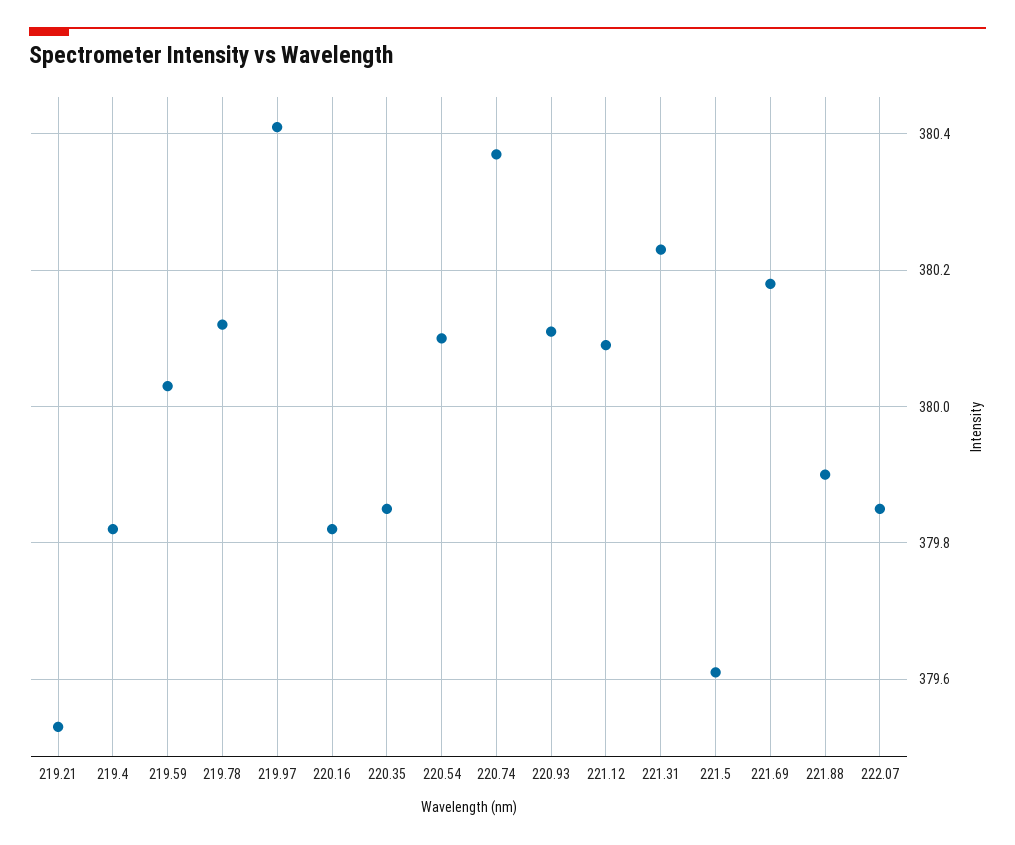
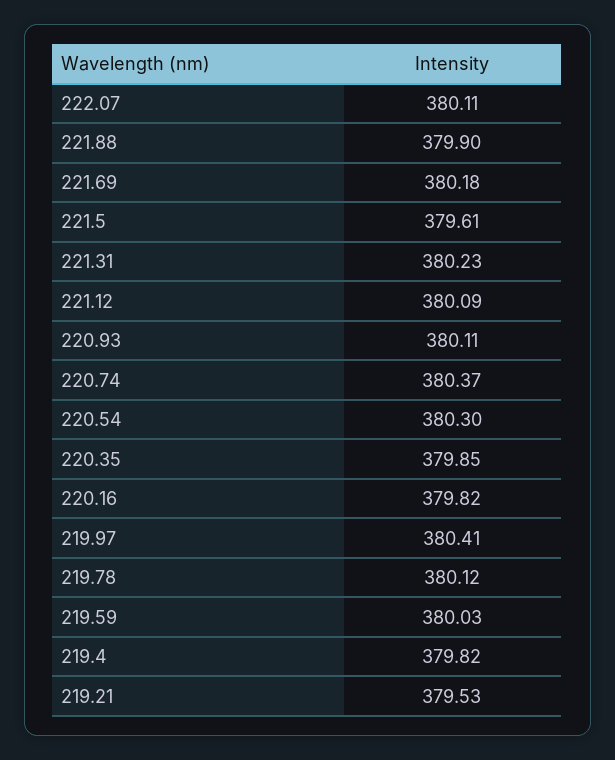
  {
    "219.21": 379.53,
    "219.4": 379.82,
    "219.59": 380.03,
    "219.78": 380.12,
    "219.97": 380.41,
    "220.16": 379.82,
    "220.35": 379.85,
-   "220.54": 380.1,
+   "220.54": 380.3,
    "220.74": 380.37,
    "220.93": 380.11,
    "221.12": 380.09,
    "221.31": 380.23,
    "221.5": 379.61,
    "221.69": 380.18,
    "221.88": 379.9,
-   "222.07": 379.85
+   "222.07": 380.11
  }

